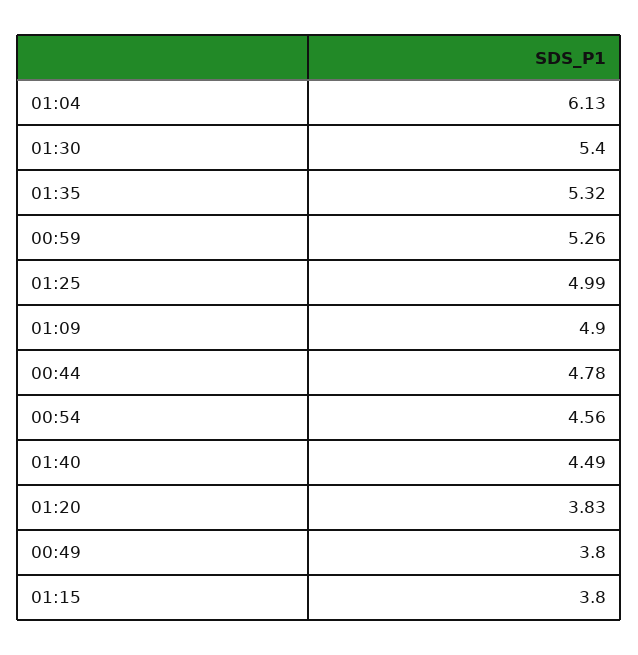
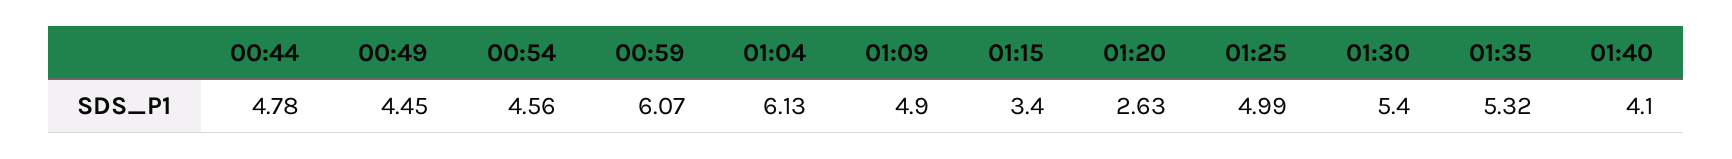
  {
    "01:04": 6.13,
    "01:30": 5.4,
    "01:35": 5.32,
-   "00:59": 5.26,
+   "00:59": 6.07,
    "01:25": 4.99,
    "01:09": 4.9,
    "00:44": 4.78,
    "00:54": 4.56,
-   "01:40": 4.49,
+   "01:40": 4.1,
-   "01:20": 3.83,
+   "01:20": 2.63,
-   "00:49": 3.8,
+   "00:49": 4.45,
-   "01:15": 3.8
+   "01:15": 3.4
  }

